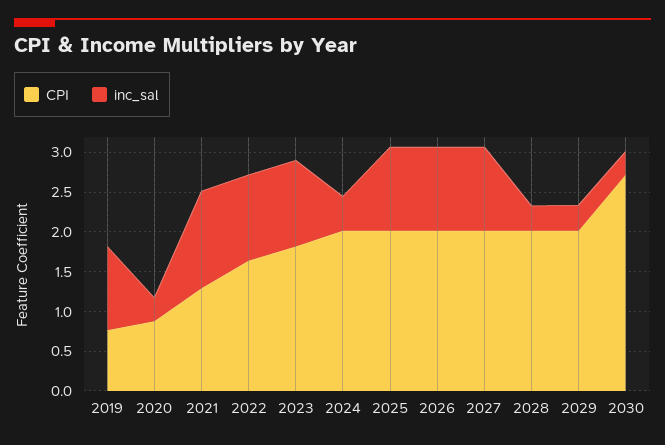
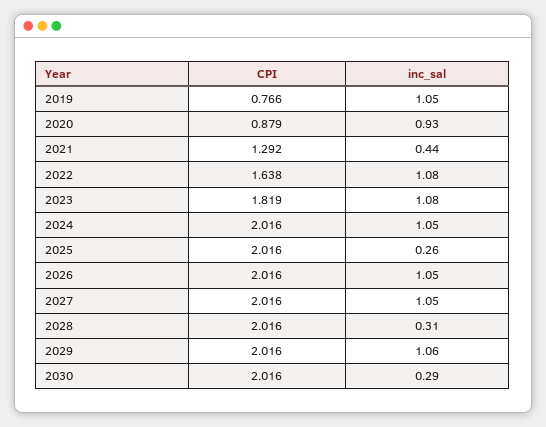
  {
    "CPI": {
      "2019": 0.766,
      "2020": 0.879,
      "2021": 1.292,
      "2022": 1.638,
      "2023": 1.819,
      "2024": 2.016,
      "2025": 2.016,
      "2026": 2.016,
      "2027": 2.016,
      "2028": 2.016,
      "2029": 2.016,
-     "2030": 2.75
+     "2030": 2.016
    },
    "inc_sal": {
      "2019": 1.05,
-     "2020": 0.25,
+     "2020": 0.93,
-     "2021": 1.25,
+     "2021": 0.44,
      "2022": 1.08,
      "2023": 1.08,
-     "2024": 0.5,
+     "2024": 1.05,
-     "2025": 1,
+     "2025": 0.26,
      "2026": 1.05,
      "2027": 1.05,
      "2028": 0.31,
-     "2029": 0.25,
+     "2029": 1.06,
      "2030": 0.29
    }
  }

